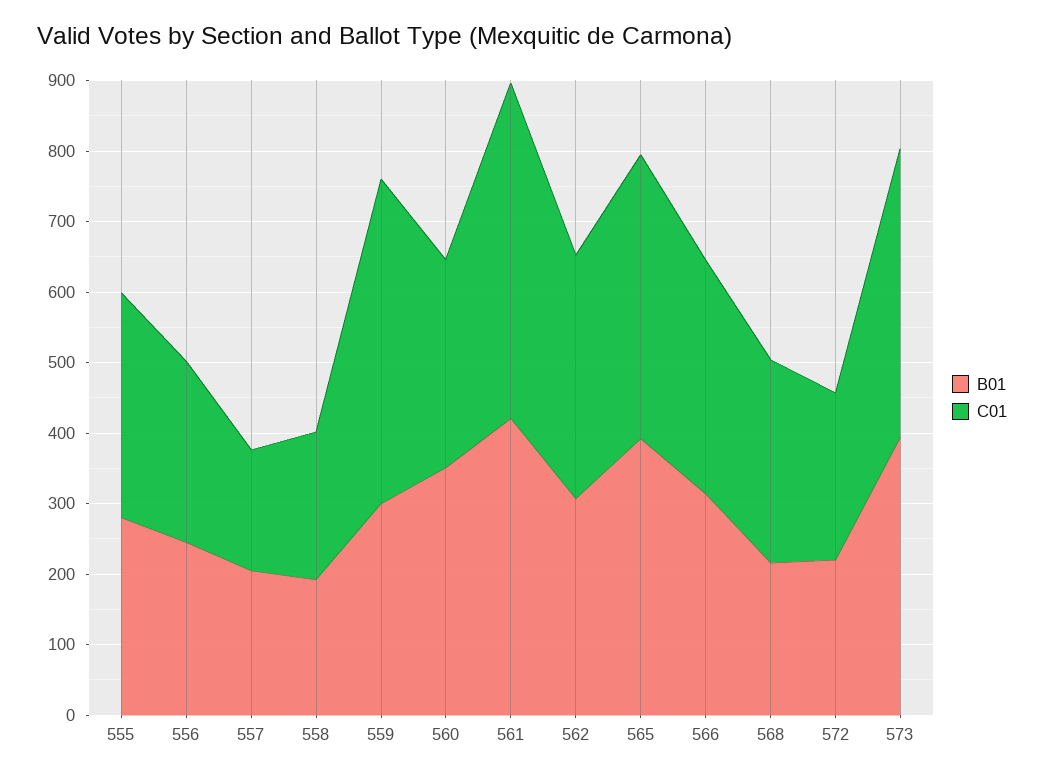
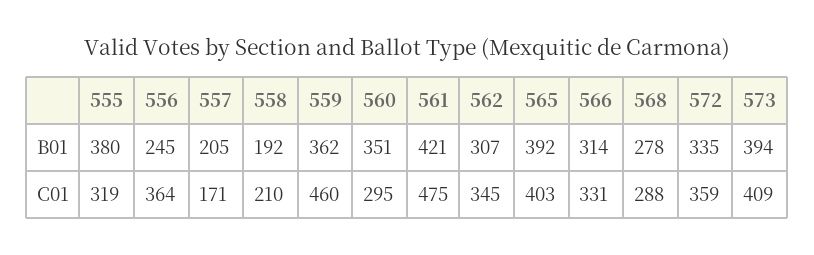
  {
    "B01": {
-     "555": 280,
+     "555": 380,
      "556": 245,
      "557": 205,
      "558": 192,
-     "559": 300,
+     "559": 362,
      "560": 351,
      "561": 421,
      "562": 307,
      "565": 392,
      "566": 314,
-     "568": 220,
+     "568": 278,
-     "572": 220,
+     "572": 335,
      "573": 394
    },
    "C01": {
      "555": 319,
-     "556": 260,
+     "556": 364,
      "557": 171,
      "558": 210,
      "559": 460,
      "560": 295,
      "561": 475,
      "562": 345,
      "565": 403,
      "566": 331,
      "568": 288,
-     "572": 240,
+     "572": 359,
      "573": 409
    }
  }

